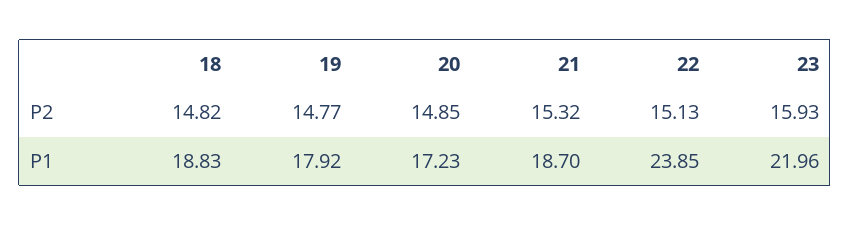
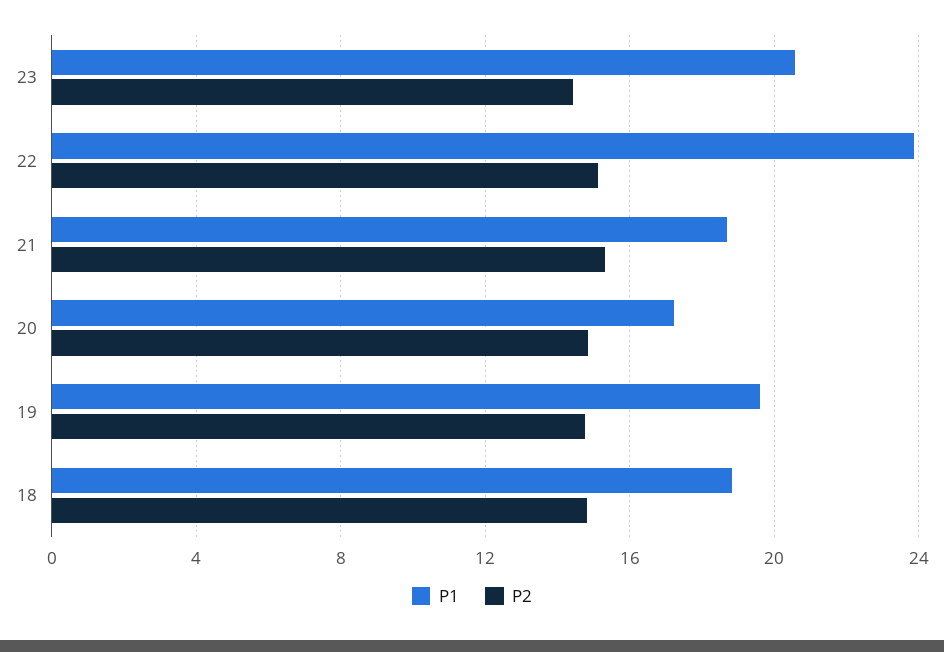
  {
    "P2": {
      "18": 14.82,
      "19": 14.77,
      "20": 14.85,
      "21": 15.32,
      "22": 15.13,
-     "23": 15.93
+     "23": 14.5
    },
    "P1": {
      "18": 18.83,
-     "19": 17.92,
+     "19": 19.5,
      "20": 17.23,
      "21": 18.7,
      "22": 23.85,
-     "23": 21.96
+     "23": 20.5
    }
  }

